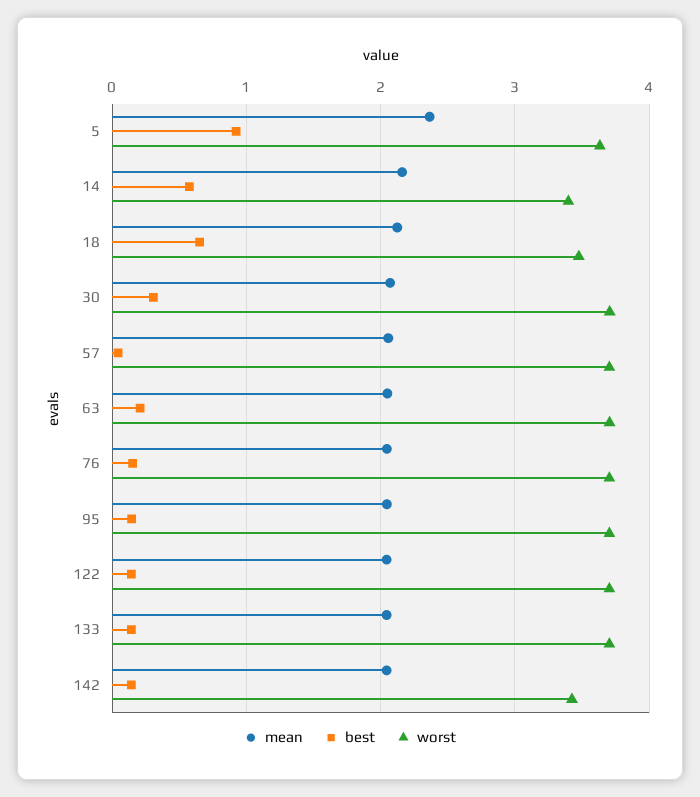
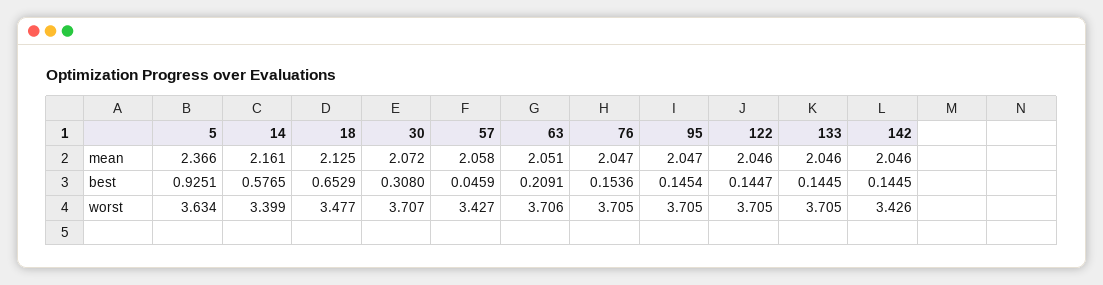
  {
    "mean": {
      "5": 2.366,
      "14": 2.161,
      "18": 2.125,
      "30": 2.072,
      "57": 2.058,
      "63": 2.051,
      "76": 2.047,
      "95": 2.047,
      "122": 2.046,
      "133": 2.046,
      "142": 2.046
    },
    "best": {
      "5": 0.9251,
      "14": 0.5765,
      "18": 0.6529,
      "30": 0.308,
      "57": 0.0459,
      "63": 0.2091,
      "76": 0.1536,
      "95": 0.1454,
      "122": 0.1447,
      "133": 0.1445,
      "142": 0.1445
    },
    "worst": {
      "5": 3.634,
      "14": 3.399,
      "18": 3.477,
      "30": 3.707,
-     "57": 3.7,
+     "57": 3.427,
      "63": 3.706,
      "76": 3.705,
      "95": 3.705,
      "122": 3.705,
      "133": 3.705,
      "142": 3.426
    }
  }

